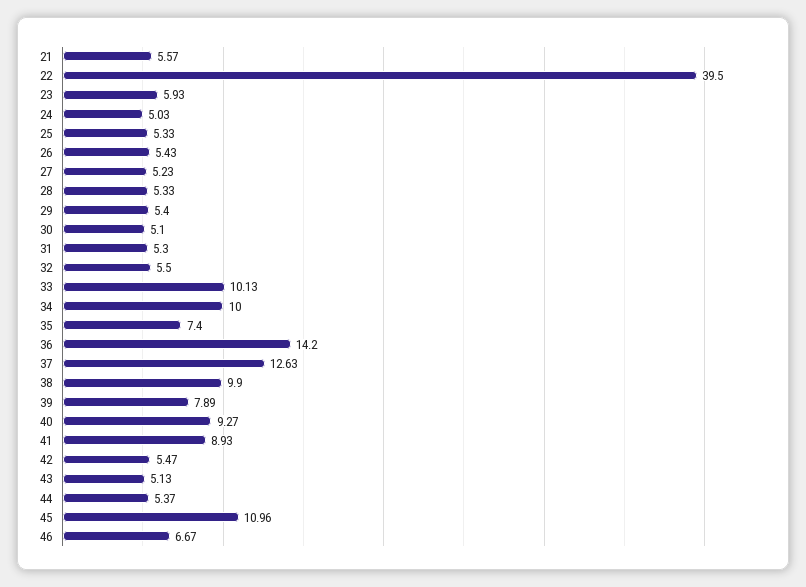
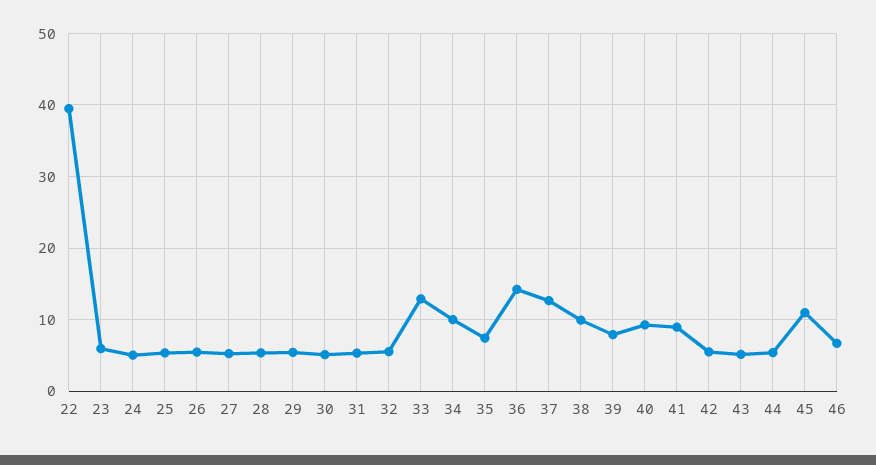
  {
-   "21": 5.57,
    "22": 39.5,
    "23": 5.93,
    "24": 5.03,
    "25": 5.33,
    "26": 5.43,
    "27": 5.23,
    "28": 5.33,
    "29": 5.4,
    "30": 5.1,
    "31": 5.3,
    "32": 5.5,
-   "33": 10.13,
+   "33": 13,
    "34": 10,
    "35": 7.4,
    "36": 14.2,
    "37": 12.63,
    "38": 9.9,
    "39": 7.89,
    "40": 9.27,
    "41": 8.93,
    "42": 5.47,
    "43": 5.13,
    "44": 5.37,
    "45": 10.96,
    "46": 6.67
  }

